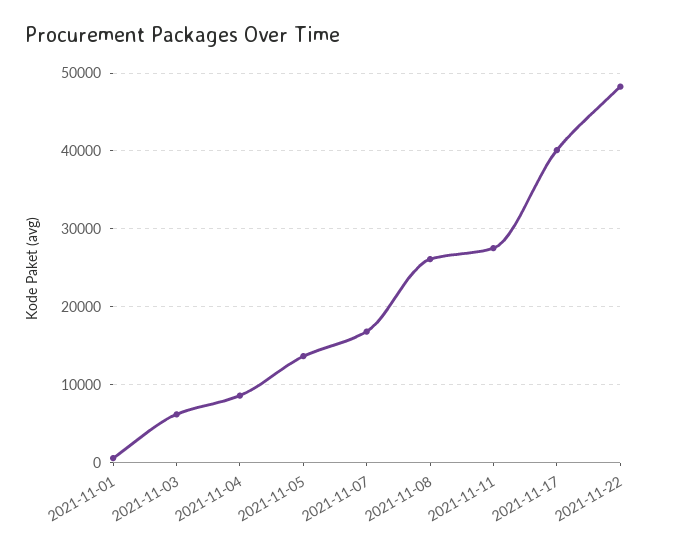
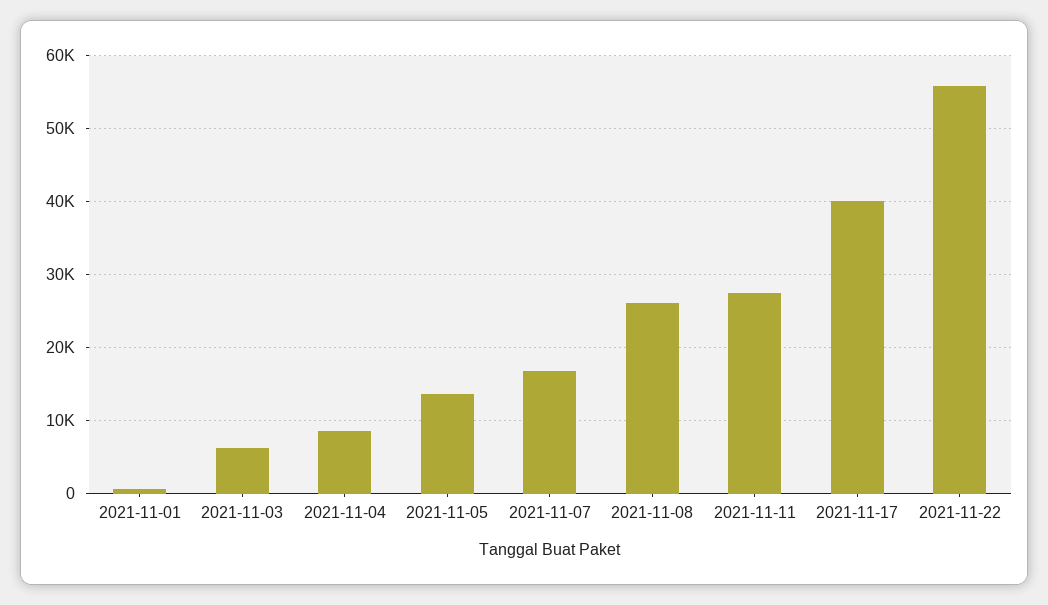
  {
    "2021-11-01": 1000,
    "2021-11-03": 6000,
    "2021-11-04": 9000,
    "2021-11-05": 14000,
    "2021-11-07": 17000,
    "2021-11-08": 26000,
    "2021-11-11": 28000,
    "2021-11-17": 40000,
-   "2021-11-22": 48000
+   "2021-11-22": 56000
  }

